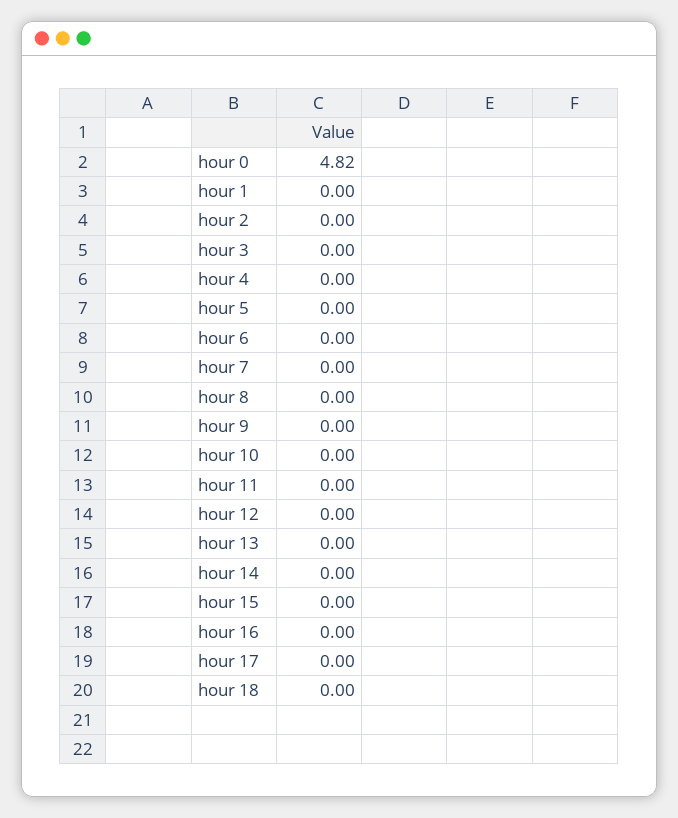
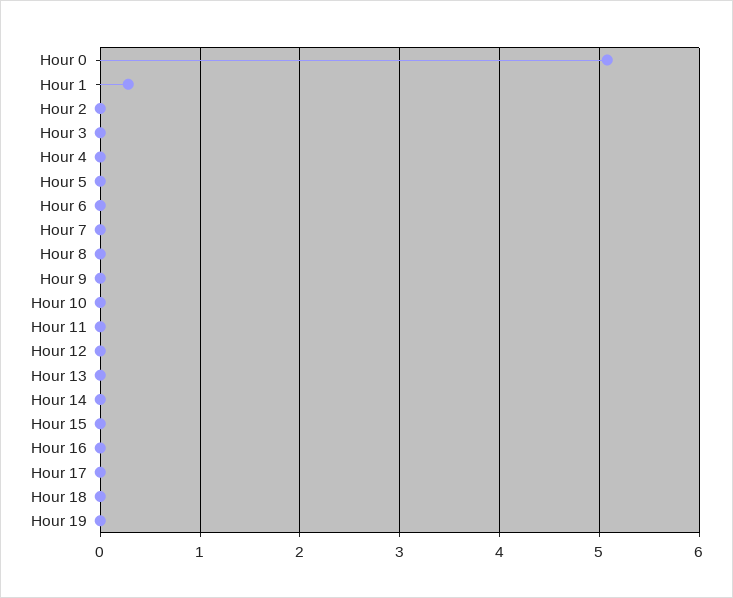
  {
-   "hour 0": 4.82,
+   "hour 0": 5.1,
-   "hour 1": 0,
+   "hour 1": 0.3,
    "hour 2": 0,
    "hour 3": 0,
    "hour 4": 0,
    "hour 5": 0,
    "hour 6": 0,
    "hour 7": 0,
    "hour 8": 0,
    "hour 9": 0,
    "hour 10": 0,
    "hour 11": 0,
    "hour 12": 0,
    "hour 13": 0,
    "hour 14": 0,
    "hour 15": 0,
    "hour 16": 0,
    "hour 17": 0,
-   "hour 18": 0
+   "hour 18": 0,
+   "Hour 19": 0
  }

